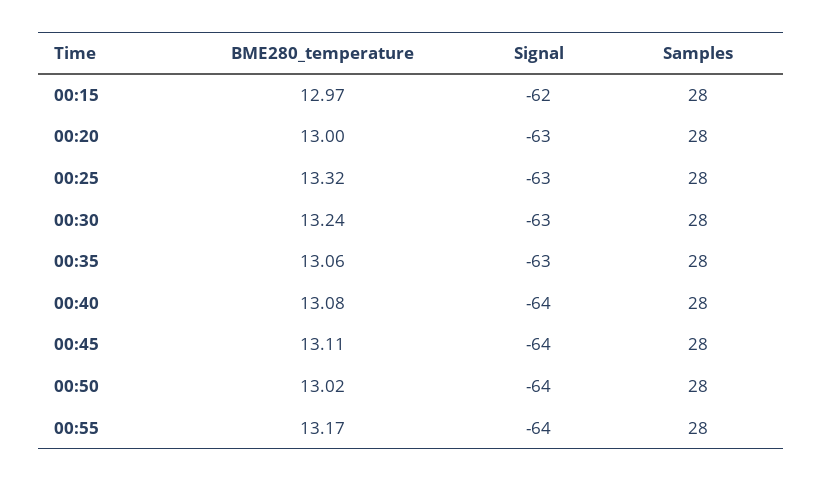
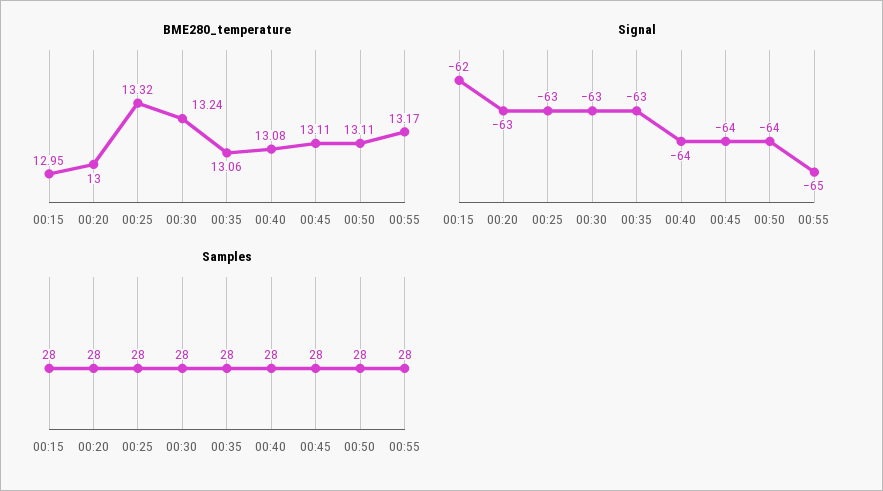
  {
    "BME280_temperature": {
-     "00:15": 12.97,
+     "00:15": 12.95,
      "00:20": 13,
      "00:25": 13.32,
      "00:30": 13.24,
      "00:35": 13.06,
      "00:40": 13.08,
      "00:45": 13.11,
-     "00:50": 13.02,
+     "00:50": 13.11,
      "00:55": 13.17
    },
    "Signal": {
      "00:15": -62,
      "00:20": -63,
      "00:25": -63,
      "00:30": -63,
      "00:35": -63,
      "00:40": -64,
      "00:45": -64,
      "00:50": -64,
-     "00:55": -64
+     "00:55": -65
    },
    "Samples": {
      "00:15": 28,
      "00:20": 28,
      "00:25": 28,
      "00:30": 28,
      "00:35": 28,
      "00:40": 28,
      "00:45": 28,
      "00:50": 28,
      "00:55": 28
    }
  }

